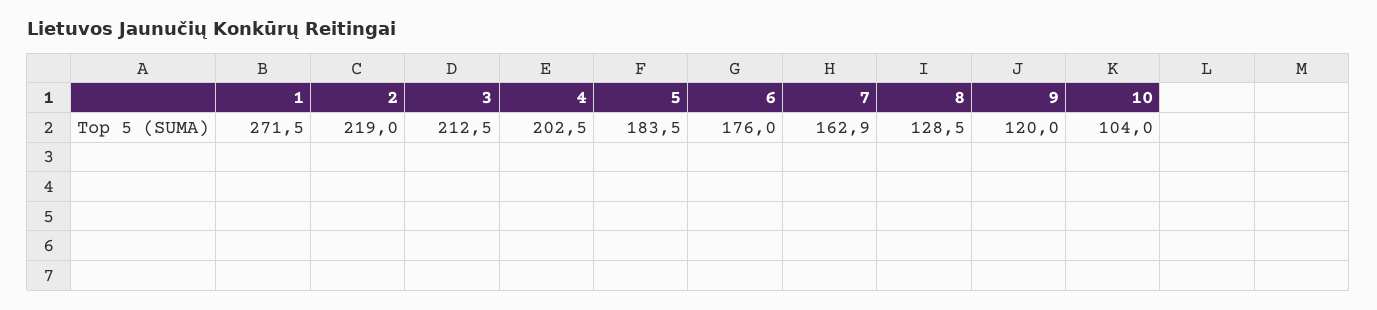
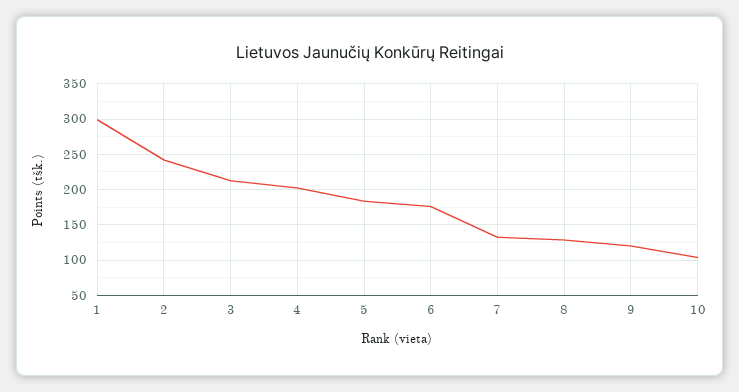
  {
-   "1": 271.5,
+   "1": 300,
-   "2": 219,
+   "2": 240,
    "3": 212.5,
    "4": 202.5,
    "5": 183.5,
    "6": 176,
-   "7": 162.9,
+   "7": 130,
    "8": 128.5,
    "9": 120,
    "10": 104
  }

